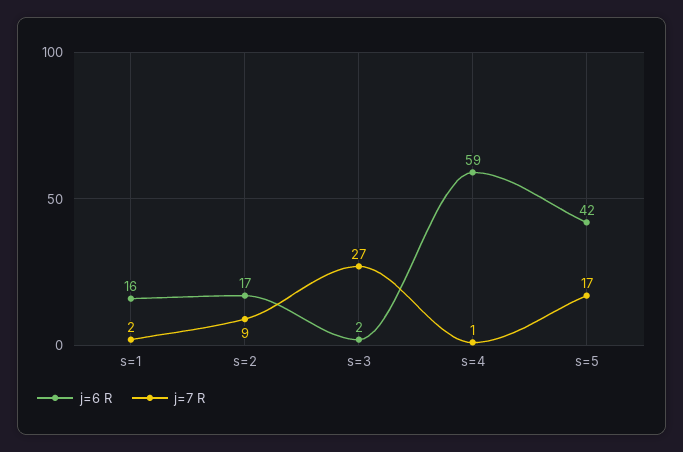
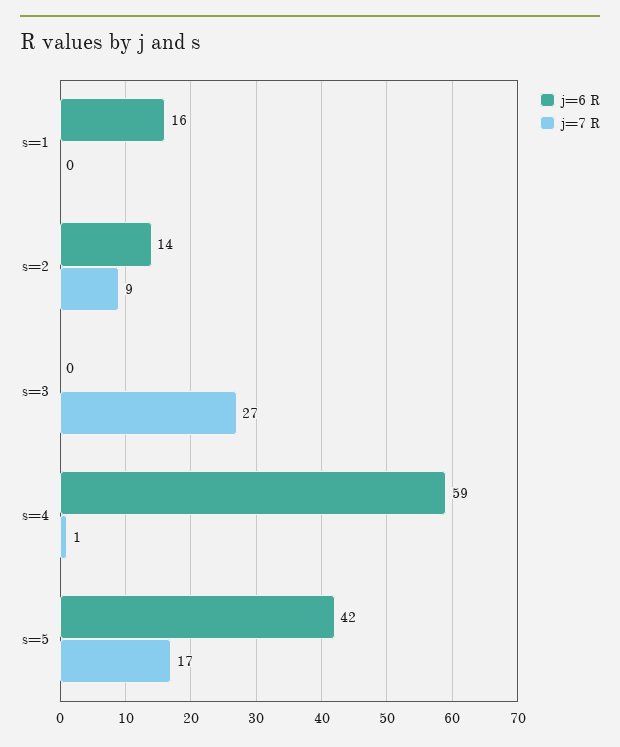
  {
    "j=6 R": {
      "s=1": 16,
-     "s=2": 17,
+     "s=2": 14,
-     "s=3": 2,
+     "s=3": 0,
      "s=4": 59,
      "s=5": 42
    },
    "j=7 R": {
-     "s=1": 2,
+     "s=1": 0,
      "s=2": 9,
      "s=3": 27,
      "s=4": 1,
      "s=5": 17
    }
  }

